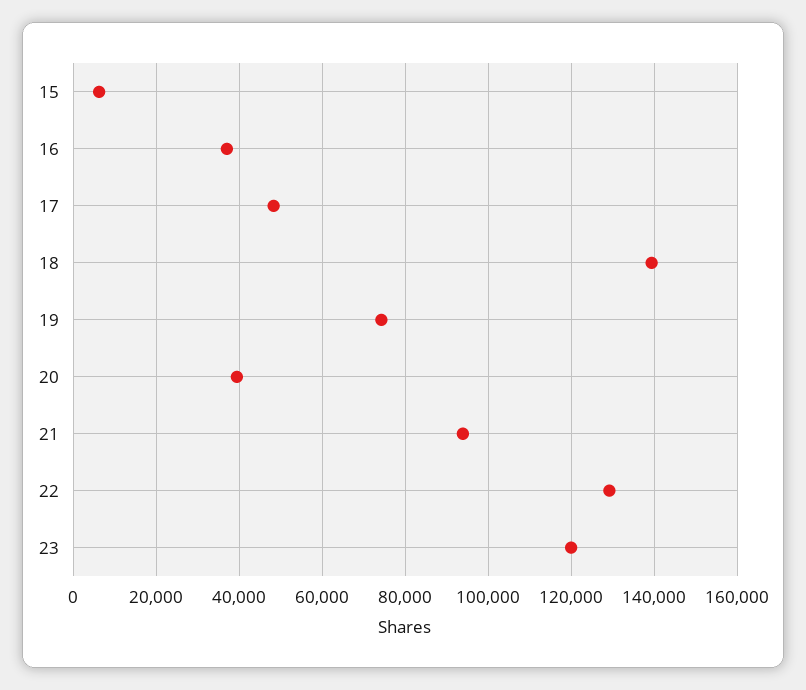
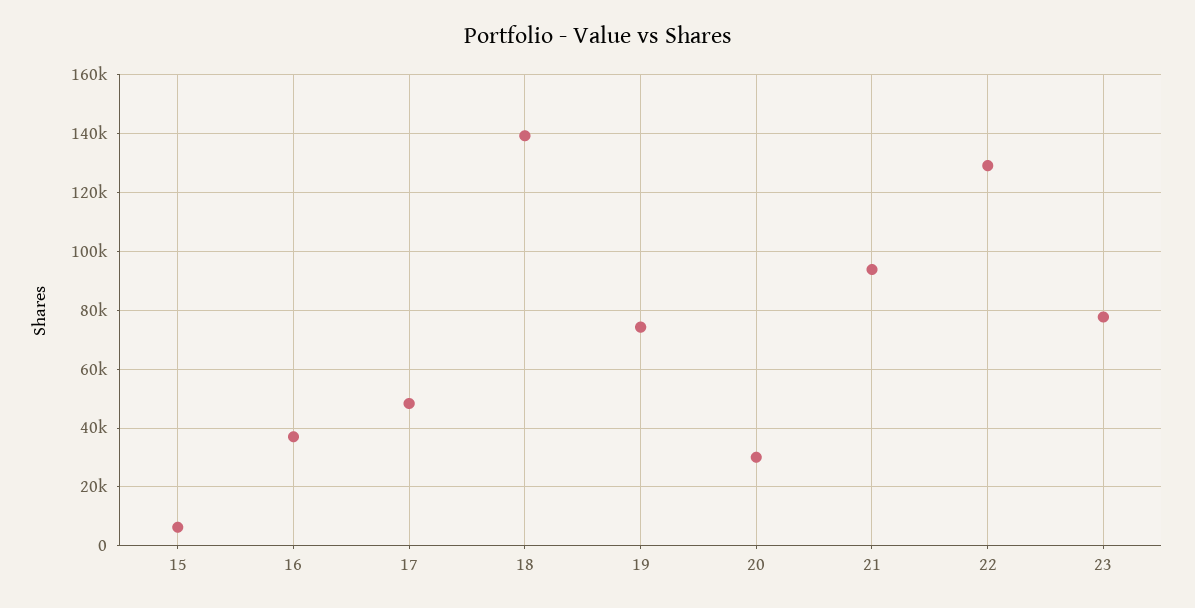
  {
    "15": 6000,
    "16": 38000,
    "17": 48000,
    "18": 140000,
    "19": 74000,
-   "20": 40000,
+   "20": 30000,
    "21": 94000,
    "22": 130000,
-   "23": 120000
+   "23": 77500
  }

